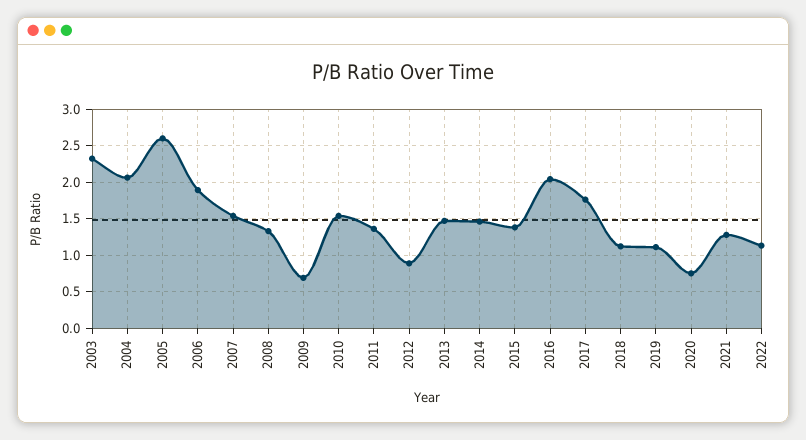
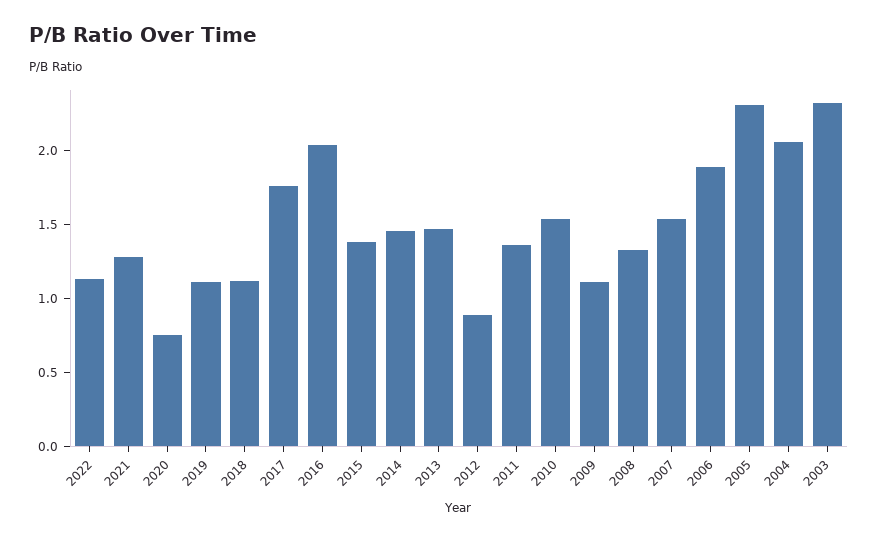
  {
    "2003": 2.3,
    "2004": 2.1,
-   "2005": 2.6,
+   "2005": 2.3,
    "2006": 1.9,
    "2007": 1.5,
    "2008": 1.3,
-   "2009": 0.7,
+   "2009": 1.1,
    "2010": 1.5,
    "2011": 1.4,
    "2012": 0.9,
    "2013": 1.5,
    "2014": 1.5,
    "2015": 1.4,
    "2016": 2,
    "2017": 1.8,
    "2018": 1.1,
    "2019": 1.1,
    "2020": 0.8,
    "2021": 1.3,
    "2022": 1.1
  }

